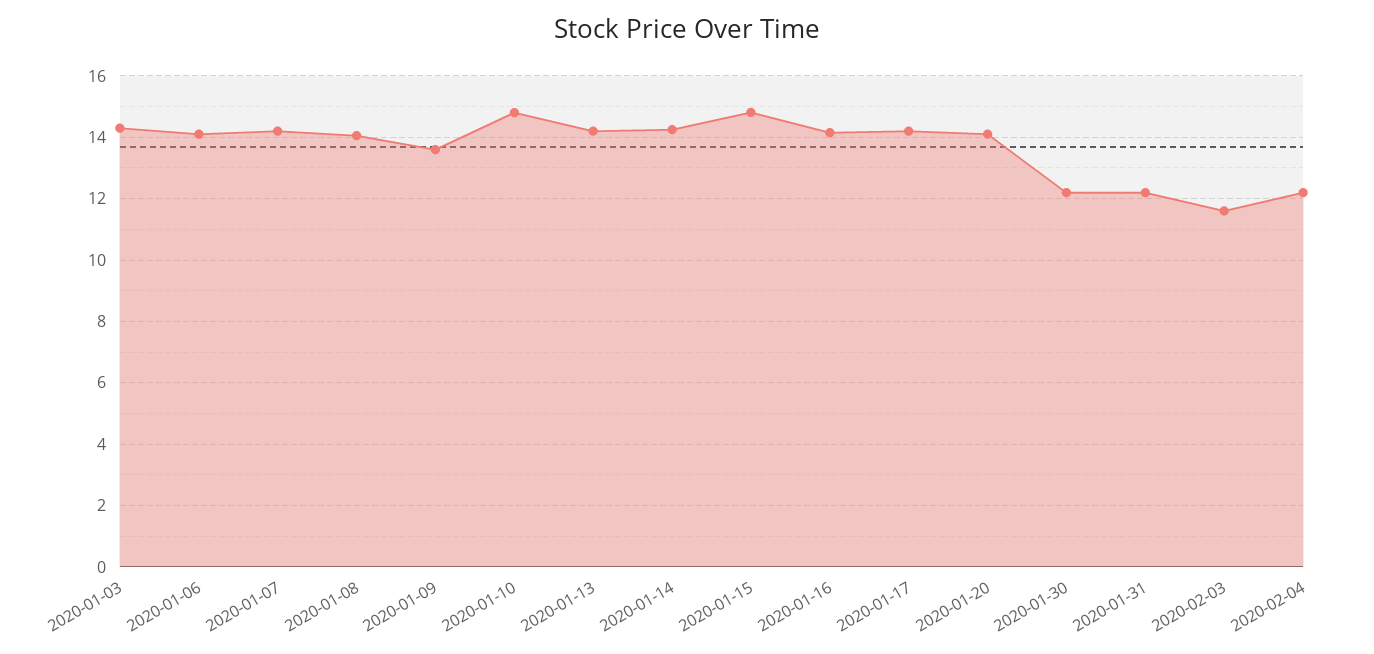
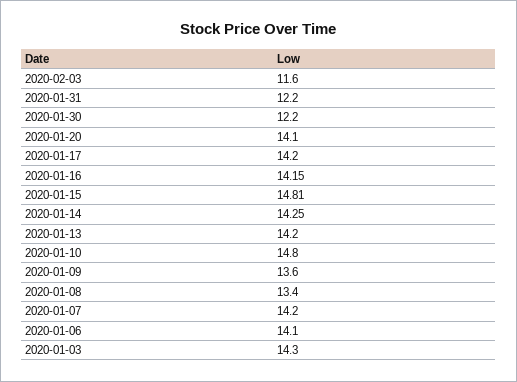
  {
    "2020-01-03": 14.3,
    "2020-01-06": 14.1,
    "2020-01-07": 14.2,
-   "2020-01-08": 14,
+   "2020-01-08": 13.4,
    "2020-01-09": 13.6,
    "2020-01-10": 14.8,
    "2020-01-13": 14.2,
    "2020-01-14": 14.25,
    "2020-01-15": 14.81,
    "2020-01-16": 14.15,
    "2020-01-17": 14.2,
    "2020-01-20": 14.1,
    "2020-01-30": 12.2,
    "2020-01-31": 12.2,
-   "2020-02-03": 11.6,
+   "2020-02-03": 11.6
-   "2020-02-04": 12.2
  }

